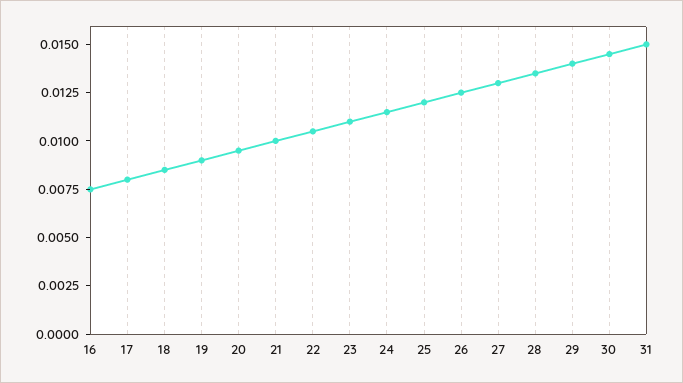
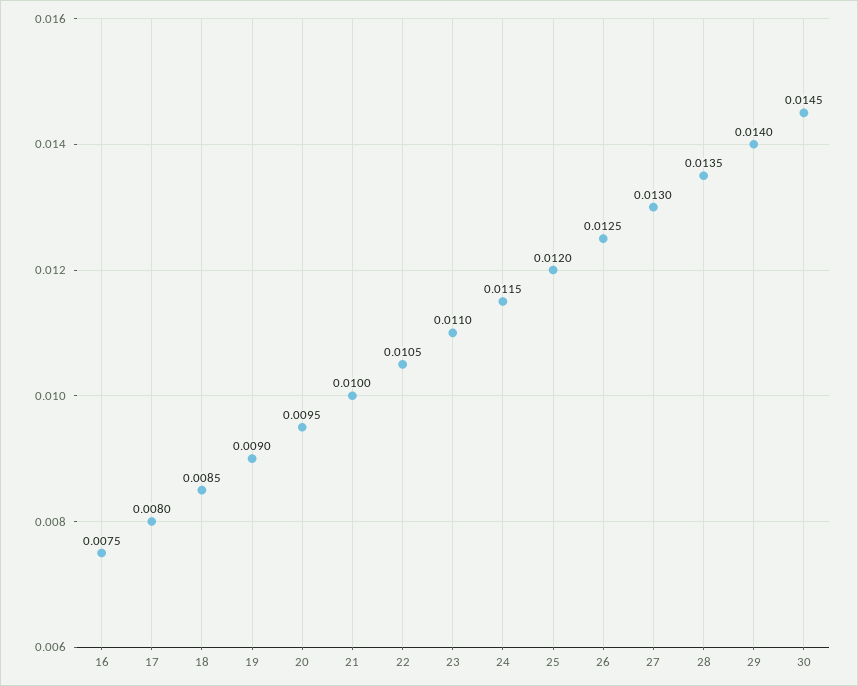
  {
    "16": 0.0075,
    "17": 0.008,
    "18": 0.0085,
    "19": 0.009,
    "20": 0.0095,
    "21": 0.01,
    "22": 0.0105,
    "23": 0.011,
    "24": 0.0115,
    "25": 0.012,
    "26": 0.0125,
    "27": 0.013,
    "28": 0.0135,
    "29": 0.014,
-   "30": 0.0145,
+   "30": 0.0145
-   "31": 0.015
  }

